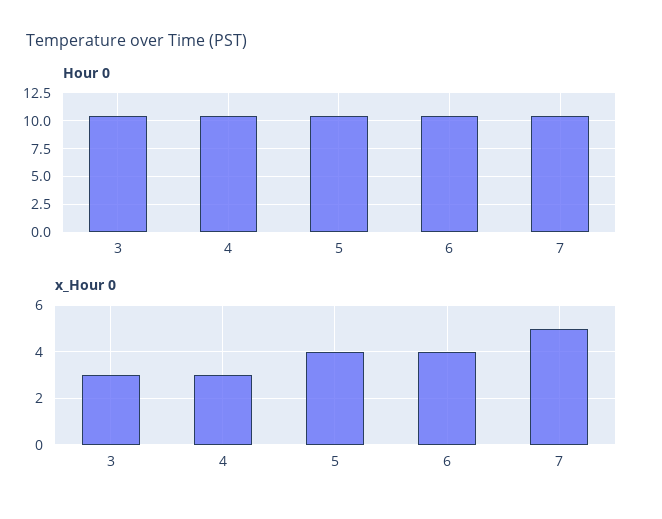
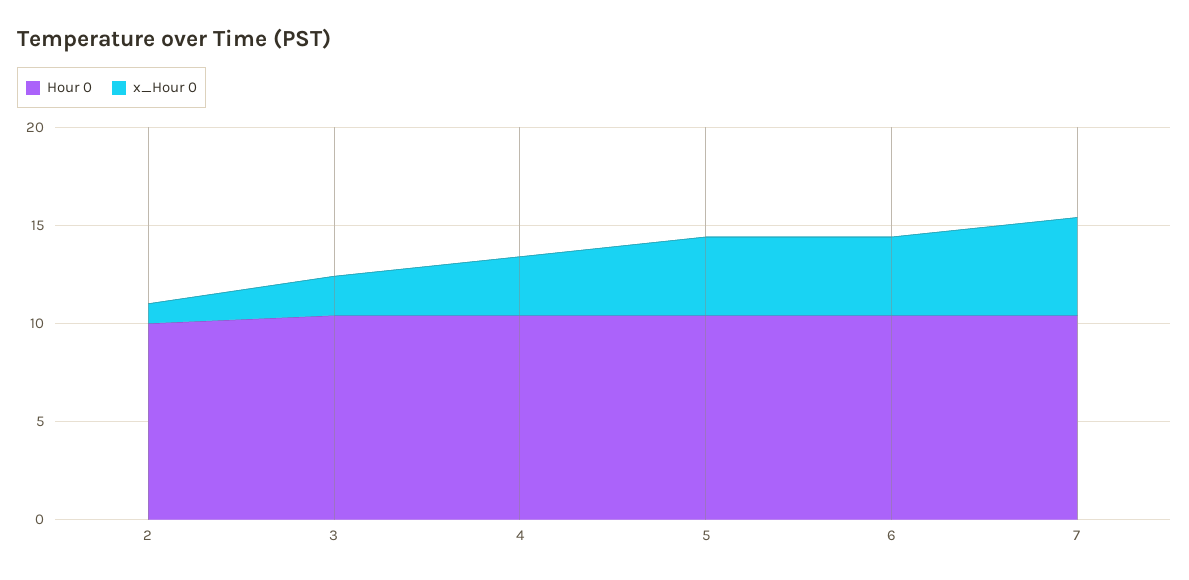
  {
    "Hour 0": {
      "3": 10,
      "4": 10,
      "5": 10,
      "6": 10,
-     "7": 10
+     "7": 10,
+     "2": 10
    },
    "x_Hour 0": {
-     "3": 3,
+     "3": 2,
      "4": 3,
      "5": 4,
      "6": 4,
-     "7": 5
+     "7": 5,
+     "2": 1
    }
  }

